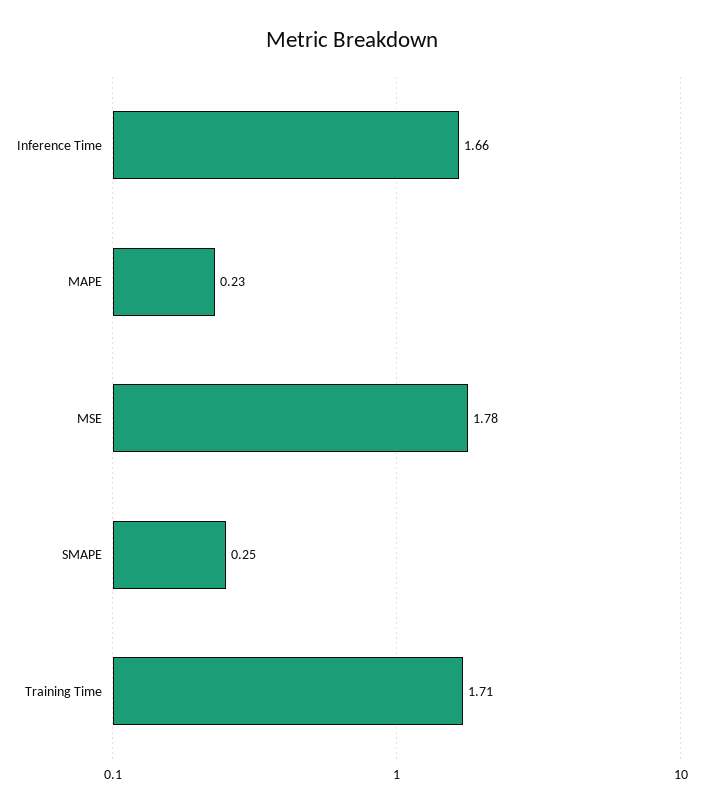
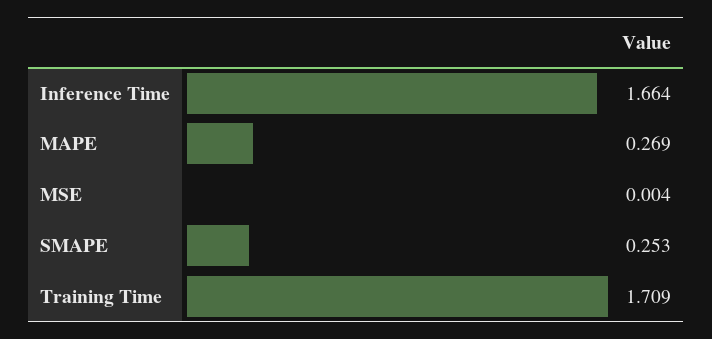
  {
    "Inference Time": 1.664,
-   "MAPE": 0.23,
+   "MAPE": 0.269,
-   "MSE": 1.78,
+   "MSE": 0.004,
    "SMAPE": 0.253,
    "Training Time": 1.709
  }

